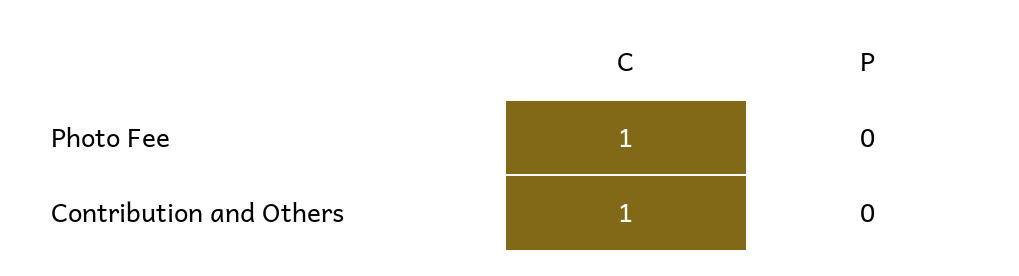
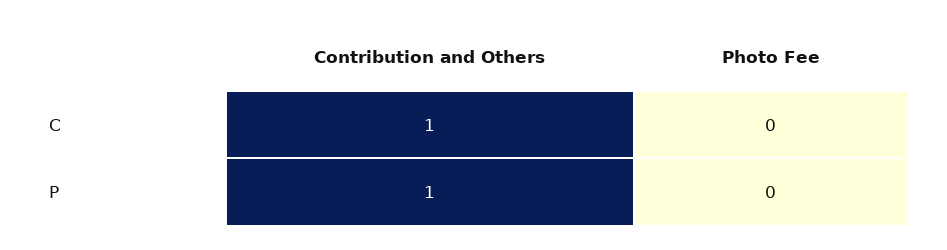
  {
    "C": {
-     "Photo Fee": 1,
+     "Photo Fee": 0,
      "Contribution and Others": 1
    },
    "P": {
      "Photo Fee": 0,
-     "Contribution and Others": 0
+     "Contribution and Others": 1
    }
  }

